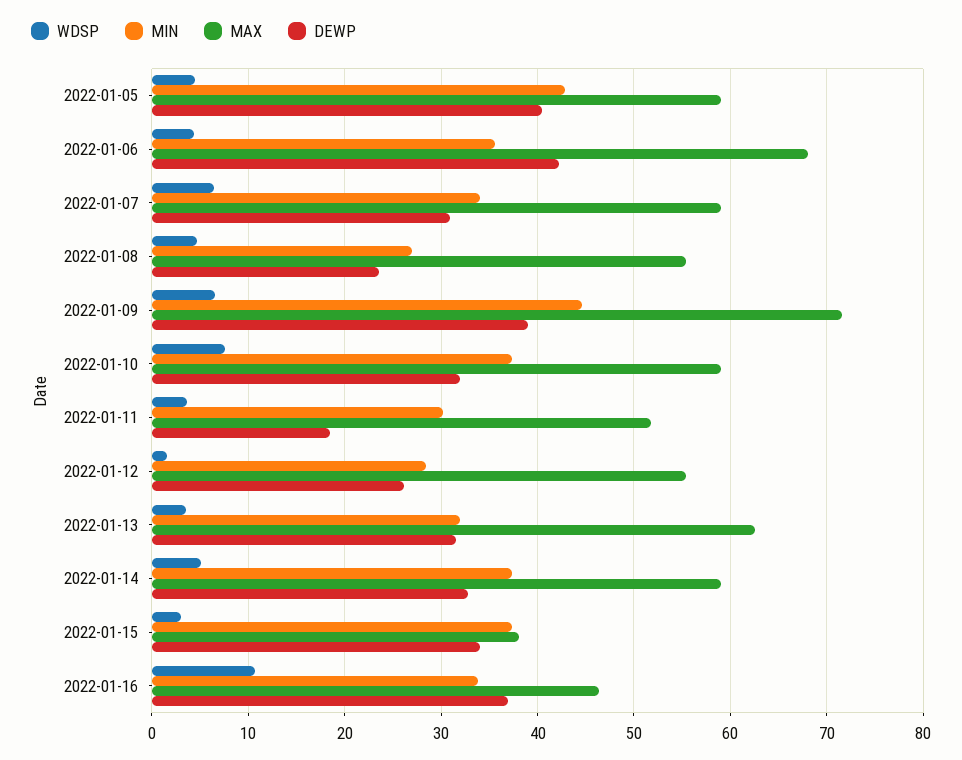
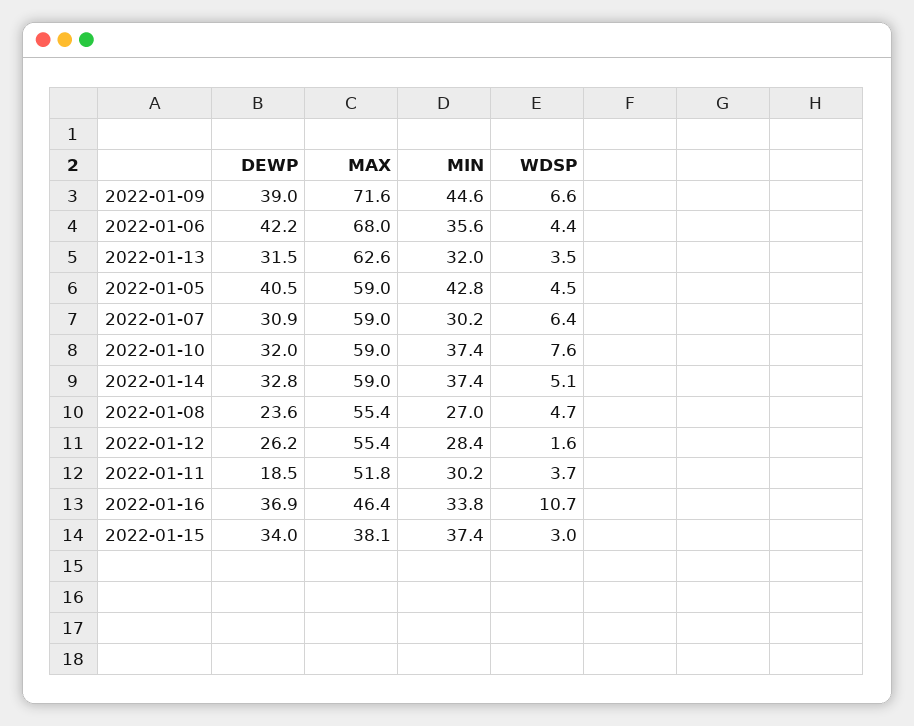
  {
    "WDSP": {
      "2022-01-05": 4.5,
      "2022-01-06": 4.4,
      "2022-01-07": 6.4,
      "2022-01-08": 4.7,
      "2022-01-09": 6.6,
      "2022-01-10": 7.6,
      "2022-01-11": 3.7,
      "2022-01-12": 1.6,
      "2022-01-13": 3.5,
      "2022-01-14": 5.1,
      "2022-01-15": 3,
      "2022-01-16": 10.7
    },
    "MIN": {
      "2022-01-05": 42.8,
      "2022-01-06": 35.6,
-     "2022-01-07": 34,
+     "2022-01-07": 30.2,
      "2022-01-08": 27,
      "2022-01-09": 44.6,
      "2022-01-10": 37.4,
      "2022-01-11": 30.2,
      "2022-01-12": 28.4,
      "2022-01-13": 32,
      "2022-01-14": 37.4,
      "2022-01-15": 37.4,
      "2022-01-16": 33.8
    },
    "MAX": {
      "2022-01-05": 59,
      "2022-01-06": 68,
      "2022-01-07": 59,
      "2022-01-08": 55.4,
      "2022-01-09": 71.6,
      "2022-01-10": 59,
      "2022-01-11": 51.8,
      "2022-01-12": 55.4,
      "2022-01-13": 62.6,
      "2022-01-14": 59,
      "2022-01-15": 38.1,
      "2022-01-16": 46.4
    },
    "DEWP": {
      "2022-01-05": 40.5,
      "2022-01-06": 42.2,
      "2022-01-07": 30.9,
      "2022-01-08": 23.6,
      "2022-01-09": 39,
      "2022-01-10": 32,
      "2022-01-11": 18.5,
      "2022-01-12": 26.2,
      "2022-01-13": 31.5,
      "2022-01-14": 32.8,
      "2022-01-15": 34,
      "2022-01-16": 36.9
    }
  }

